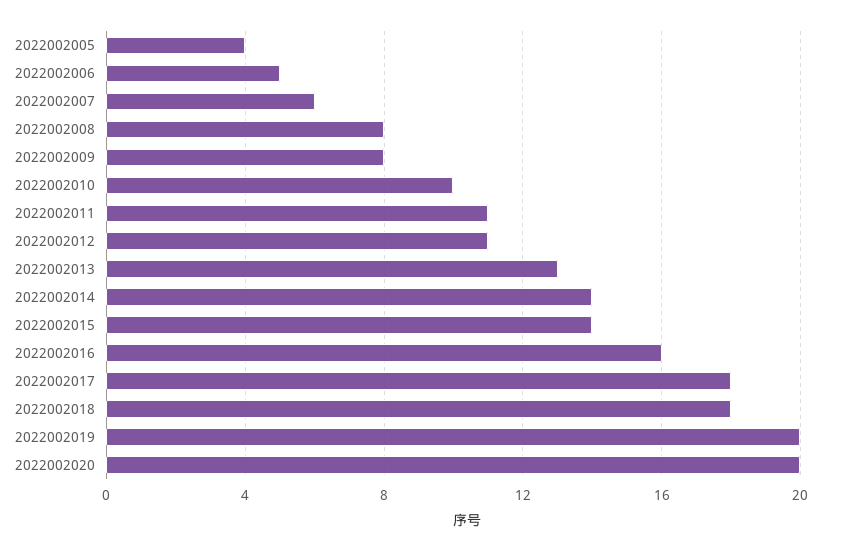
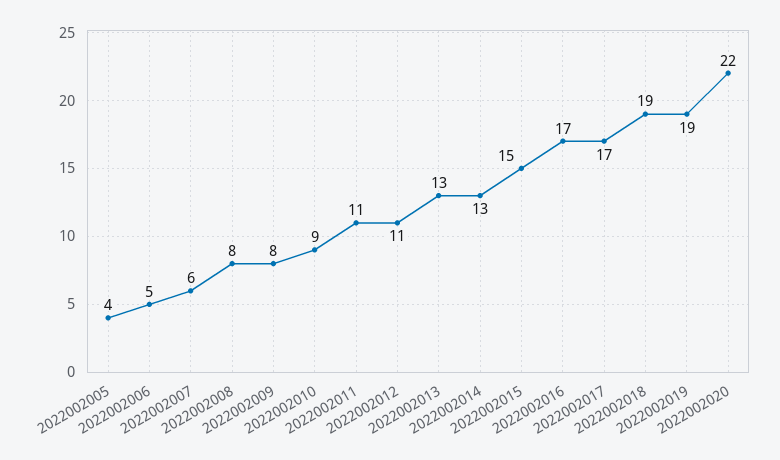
  {
    "2022002005": 4,
    "2022002006": 5,
    "2022002007": 6,
    "2022002008": 8,
    "2022002009": 8,
-   "2022002010": 10,
+   "2022002010": 9,
    "2022002011": 11,
    "2022002012": 11,
    "2022002013": 13,
-   "2022002014": 14,
+   "2022002014": 13,
-   "2022002015": 14,
+   "2022002015": 15,
-   "2022002016": 16,
+   "2022002016": 17,
-   "2022002017": 18,
+   "2022002017": 17,
-   "2022002018": 18,
+   "2022002018": 19,
-   "2022002019": 20,
+   "2022002019": 19,
-   "2022002020": 20
+   "2022002020": 22
  }

